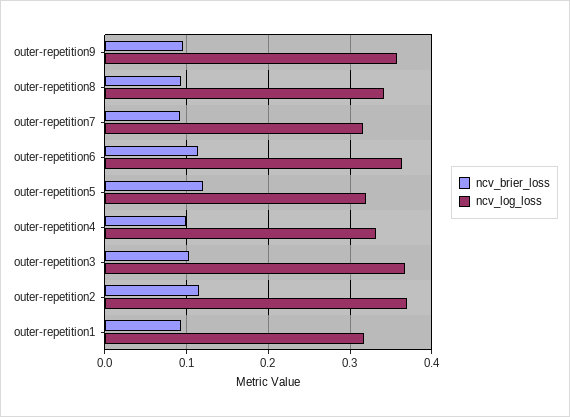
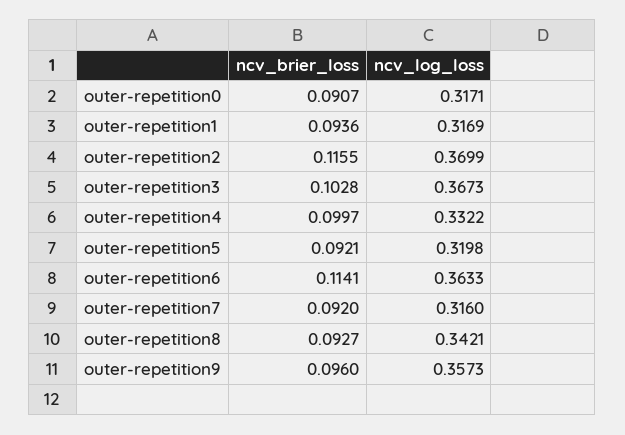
  {
    "ncv_brier_loss": {
      "outer-repetition9": 0.096,
      "outer-repetition8": 0.0927,
      "outer-repetition7": 0.092,
      "outer-repetition6": 0.1141,
-     "outer-repetition5": 0.12,
+     "outer-repetition5": 0.0921,
      "outer-repetition4": 0.0997,
      "outer-repetition3": 0.1028,
      "outer-repetition2": 0.1155,
-     "outer-repetition1": 0.0936
+     "outer-repetition1": 0.0936,
+     "outer-repetition0": 0.0907
    },
    "ncv_log_loss": {
      "outer-repetition9": 0.3573,
      "outer-repetition8": 0.3421,
      "outer-repetition7": 0.316,
      "outer-repetition6": 0.3633,
      "outer-repetition5": 0.3198,
      "outer-repetition4": 0.3322,
      "outer-repetition3": 0.3673,
      "outer-repetition2": 0.3699,
-     "outer-repetition1": 0.3169
+     "outer-repetition1": 0.3169,
+     "outer-repetition0": 0.3171
    }
  }

